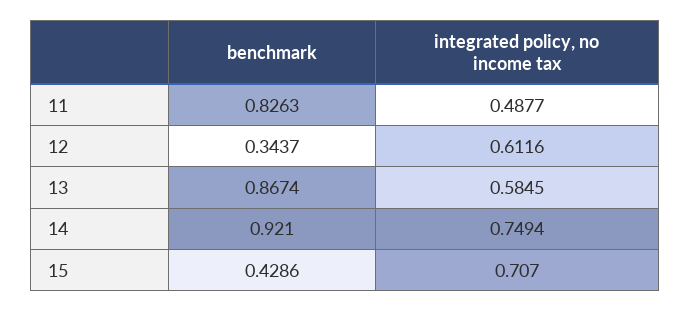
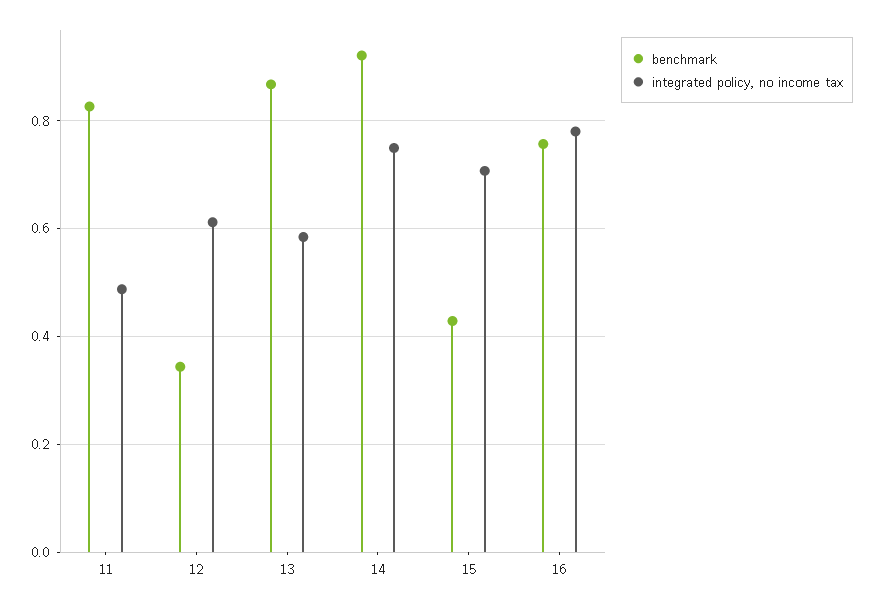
  {
    "benchmark": {
      "11": 0.8263,
      "12": 0.3437,
      "13": 0.8674,
      "14": 0.921,
-     "15": 0.4286
+     "15": 0.4286,
+     "16": 0.76
    },
    "integrated policy, no income tax": {
      "11": 0.4877,
      "12": 0.6116,
      "13": 0.5845,
      "14": 0.7494,
-     "15": 0.707
+     "15": 0.707,
+     "16": 0.78
    }
  }

